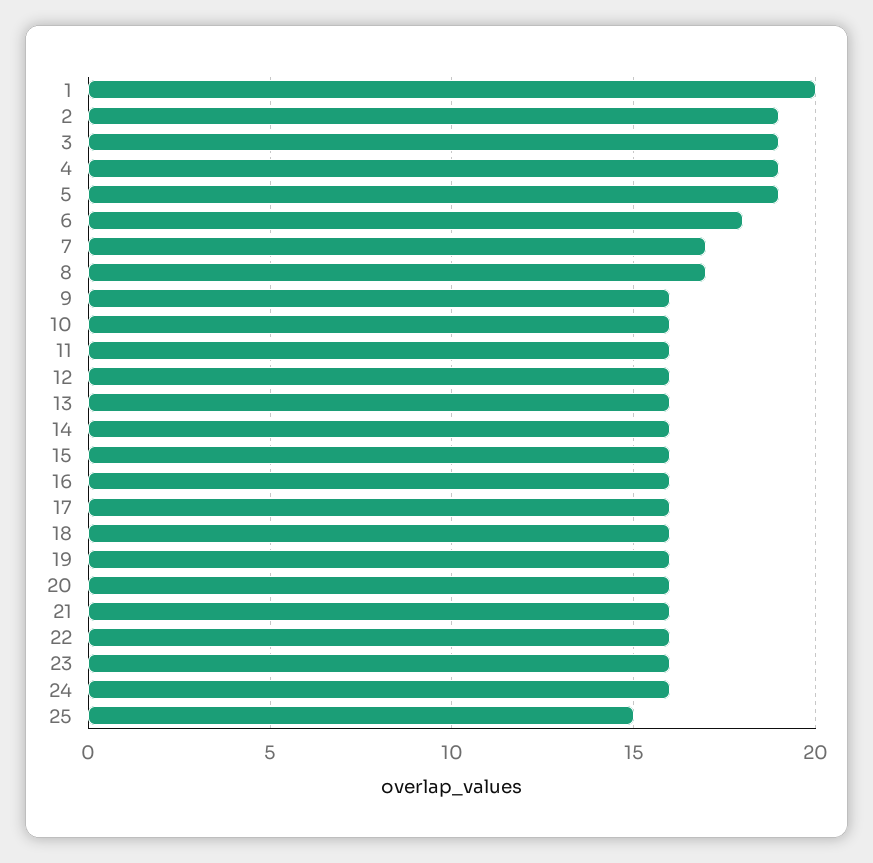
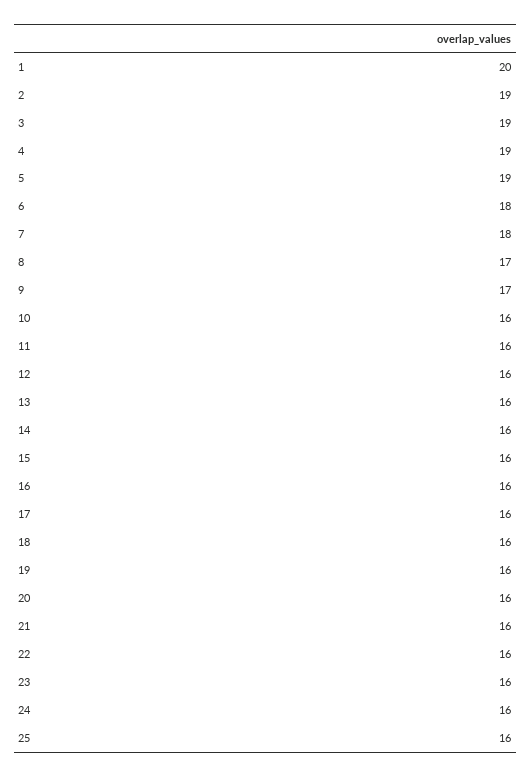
  {
    "1": 20,
    "2": 19,
    "3": 19,
    "4": 19,
    "5": 19,
    "6": 18,
-   "7": 17,
+   "7": 18,
    "8": 17,
-   "9": 16,
+   "9": 17,
    "10": 16,
    "11": 16,
    "12": 16,
    "13": 16,
    "14": 16,
    "15": 16,
    "16": 16,
    "17": 16,
    "18": 16,
    "19": 16,
    "20": 16,
    "21": 16,
    "22": 16,
    "23": 16,
    "24": 16,
-   "25": 15
+   "25": 16
  }

